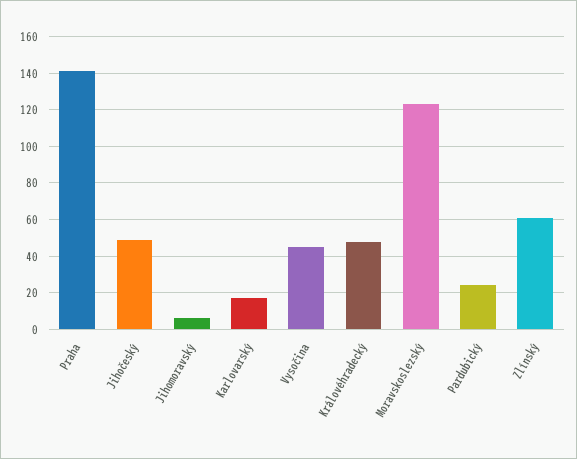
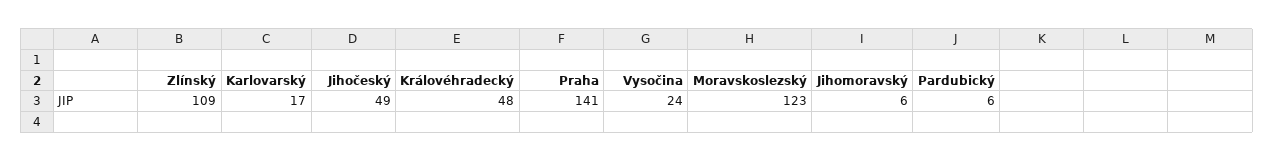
  {
    "Praha": 141,
    "Jihočeský": 49,
    "Jihomoravský": 6,
    "Karlovarský": 17,
-   "Vysočina": 45,
+   "Vysočina": 24,
    "Královéhradecký": 48,
    "Moravskoslezský": 123,
-   "Pardubický": 25,
+   "Pardubický": 6,
-   "Zlínský": 60
+   "Zlínský": 109
  }

